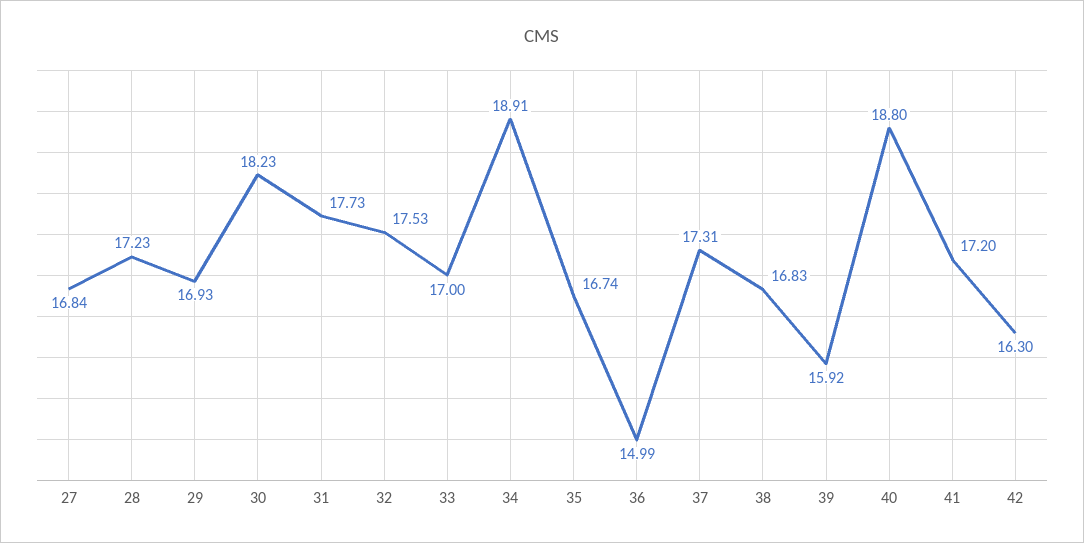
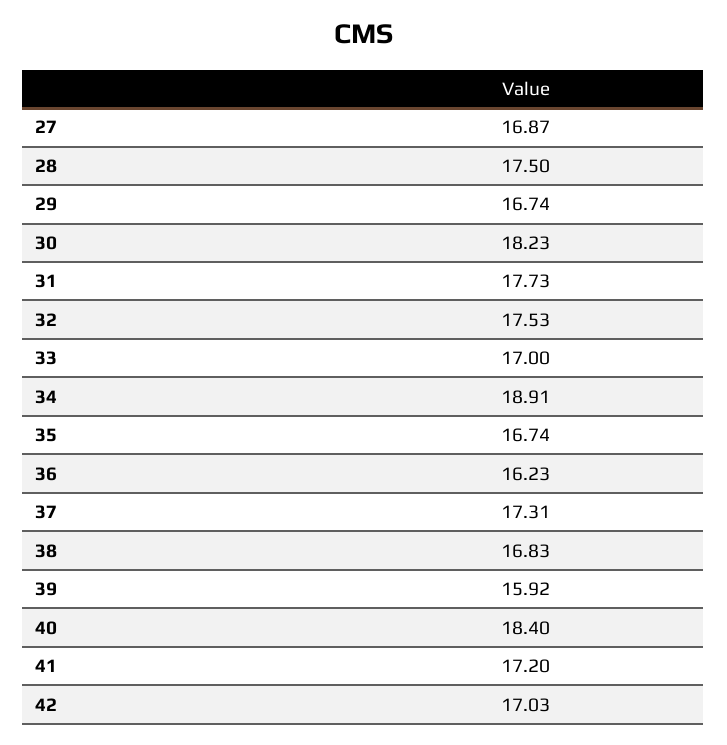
  {
-   "27": 16.84,
+   "27": 16.87,
-   "28": 17.23,
+   "28": 17.5,
-   "29": 16.93,
+   "29": 16.74,
    "30": 18.23,
    "31": 17.73,
    "32": 17.53,
    "33": 17,
    "34": 18.91,
    "35": 16.74,
-   "36": 14.99,
+   "36": 16.23,
    "37": 17.31,
    "38": 16.83,
    "39": 15.92,
-   "40": 18.8,
+   "40": 18.4,
    "41": 17.2,
-   "42": 16.3
+   "42": 17.03
  }

